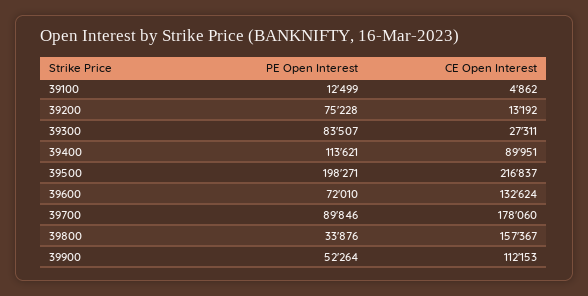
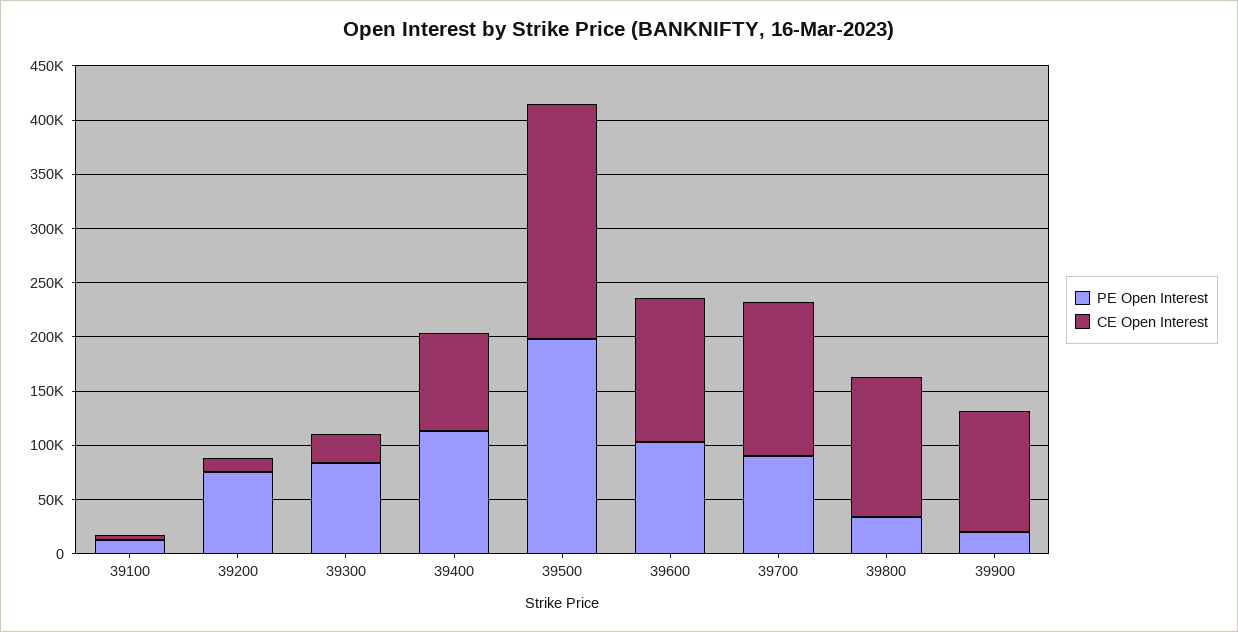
  {
    "PE Open Interest": {
      "39100": 12499,
      "39200": 75228,
      "39300": 83507,
      "39400": 113621,
      "39500": 198271,
-     "39600": 72010,
+     "39600": 100000,
      "39700": 89846,
      "39800": 33876,
-     "39900": 52264
+     "39900": 20000
    },
    "CE Open Interest": {
      "39100": 4862,
      "39200": 13192,
      "39300": 27311,
      "39400": 89951,
      "39500": 216837,
      "39600": 132624,
-     "39700": 178060,
+     "39700": 140000,
-     "39800": 157367,
+     "39800": 130000,
      "39900": 112153
    }
  }

